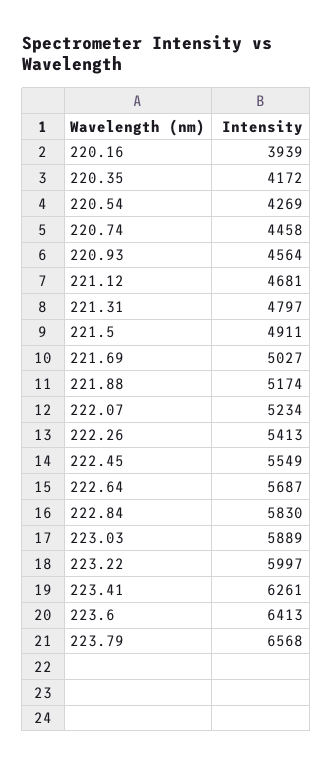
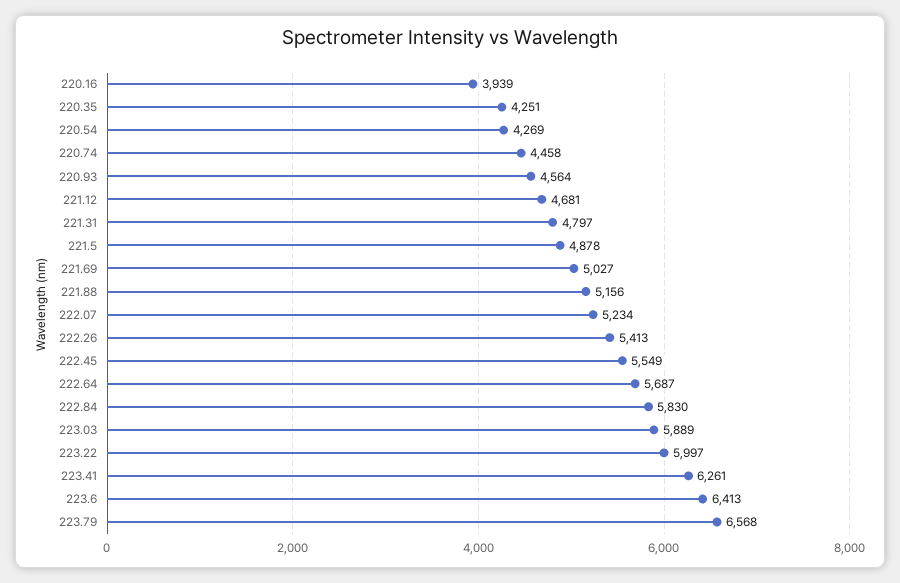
  {
    "220.16": 3939,
-   "220.35": 4172,
+   "220.35": 4251,
    "220.54": 4269,
    "220.74": 4458,
    "220.93": 4564,
    "221.12": 4681,
    "221.31": 4797,
-   "221.5": 4911,
+   "221.5": 4878,
    "221.69": 5027,
-   "221.88": 5174,
+   "221.88": 5156,
    "222.07": 5234,
    "222.26": 5413,
    "222.45": 5549,
    "222.64": 5687,
    "222.84": 5830,
    "223.03": 5889,
    "223.22": 5997,
    "223.41": 6261,
    "223.6": 6413,
    "223.79": 6568
  }

